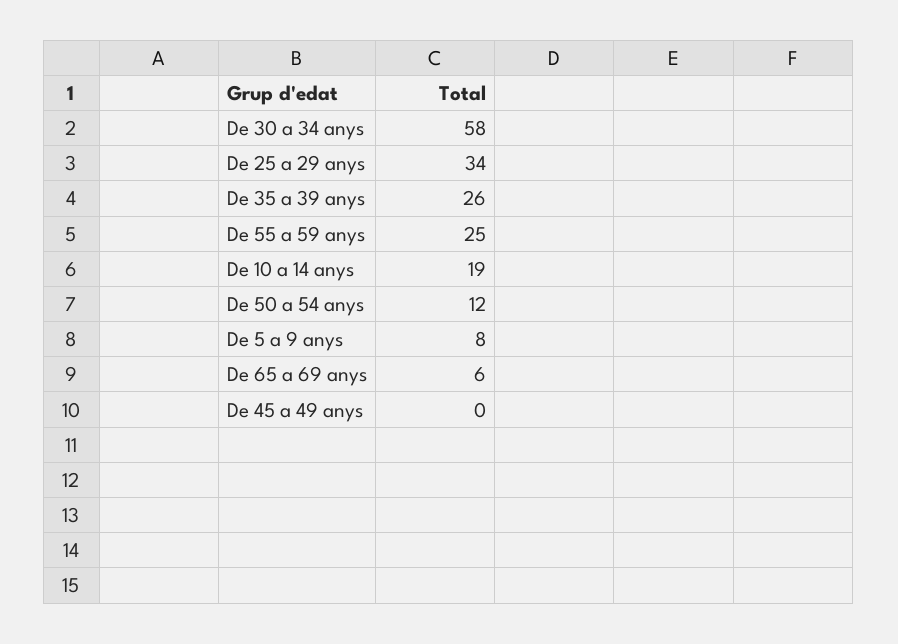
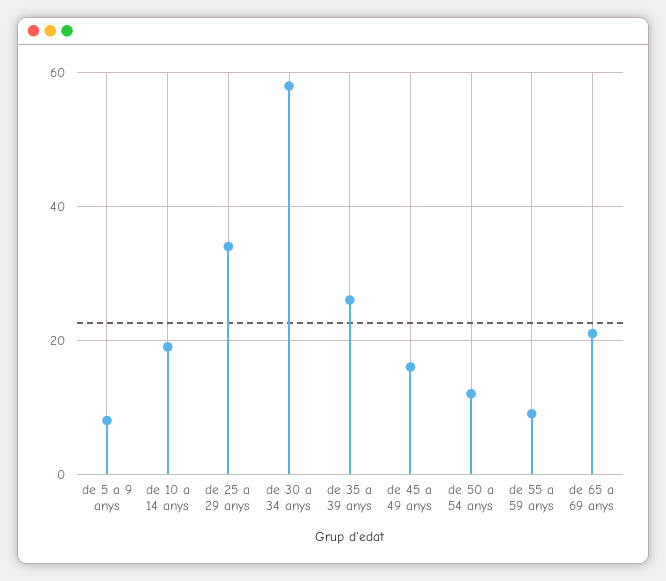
  {
    "De 30 a 34 anys": 58,
    "De 25 a 29 anys": 34,
    "De 35 a 39 anys": 26,
-   "De 55 a 59 anys": 25,
+   "De 55 a 59 anys": 10,
    "De 10 a 14 anys": 19,
    "De 50 a 54 anys": 12,
    "De 5 a 9 anys": 8,
-   "De 65 a 69 anys": 6,
+   "De 65 a 69 anys": 20,
-   "De 45 a 49 anys": 0
+   "De 45 a 49 anys": 15
  }

